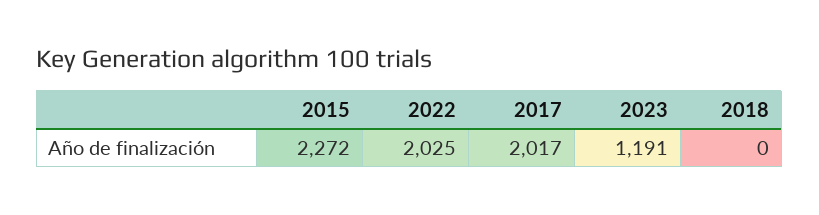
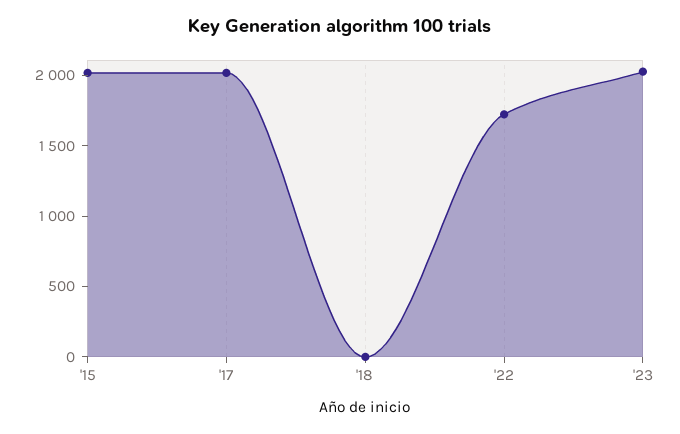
  {
-   "2015": 2272,
+   "2015": 2000,
-   "2022": 2025,
+   "2022": 1700,
    "2017": 2017,
-   "2023": 1191,
+   "2023": 2000,
    "2018": 0
  }

